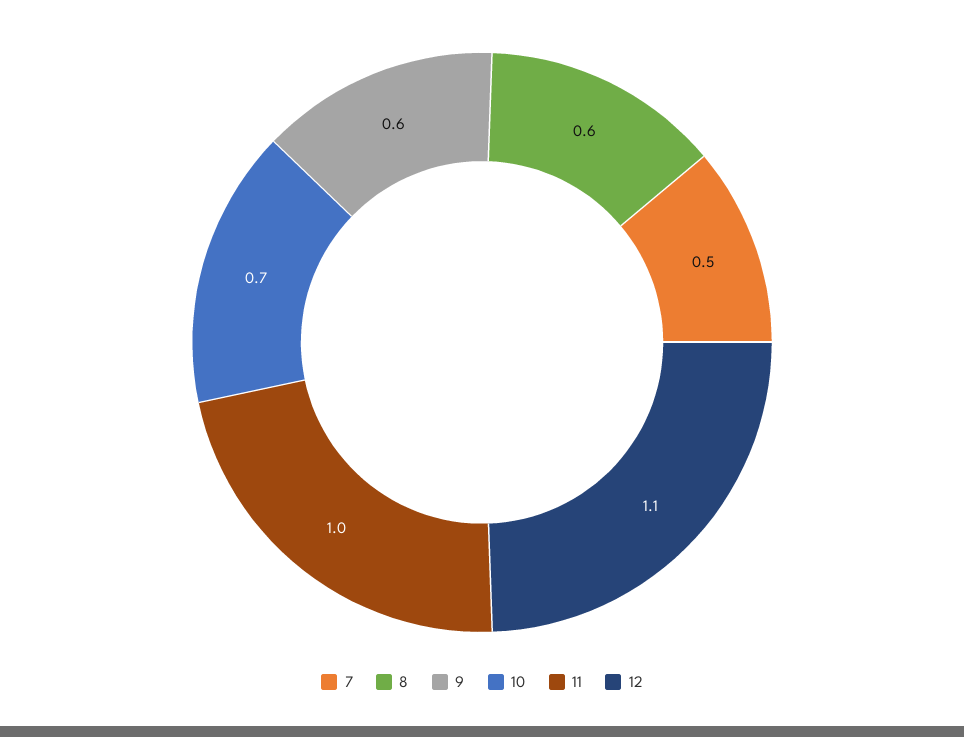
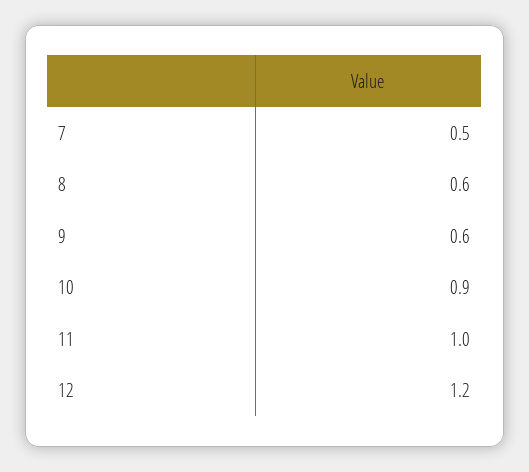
  {
    "7": 0.5,
    "8": 0.6,
    "9": 0.6,
-   "10": 0.7,
+   "10": 0.9,
    "11": 1,
-   "12": 1.1
+   "12": 1.2
  }

